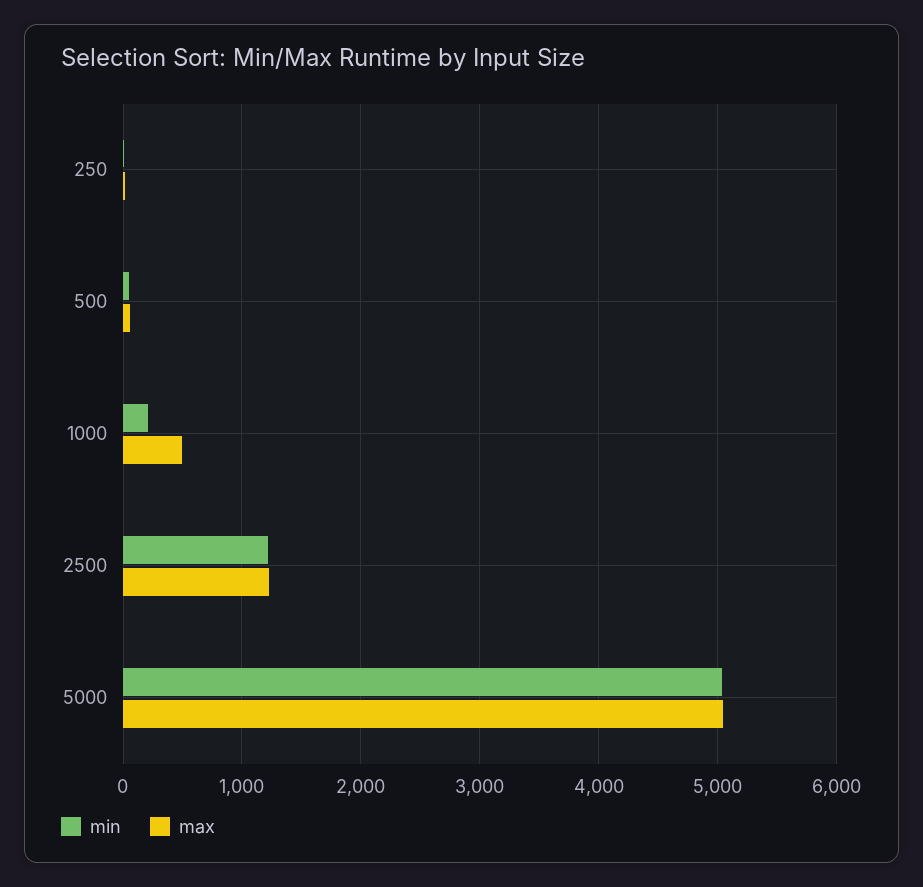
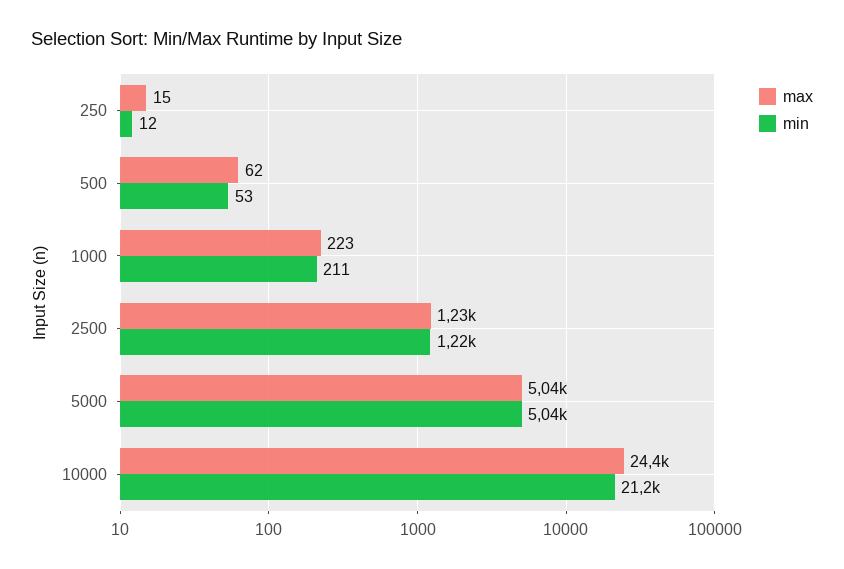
  {
    "min": {
      "250": 12,
      "500": 53,
      "1000": 211,
      "2500": 1220,
-     "5000": 5040
+     "5000": 5040,
+     "10000": 21200
    },
    "max": {
      "250": 15,
      "500": 62,
-     "1000": 500,
+     "1000": 223,
      "2500": 1230,
-     "5000": 5040
+     "5000": 5040,
+     "10000": 24400
    }
  }

